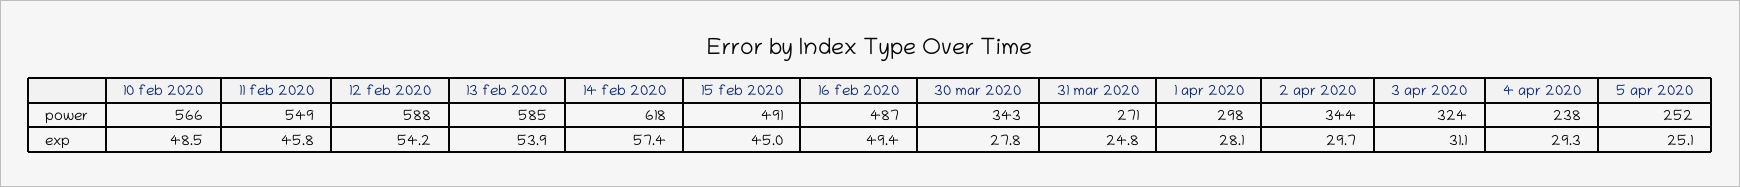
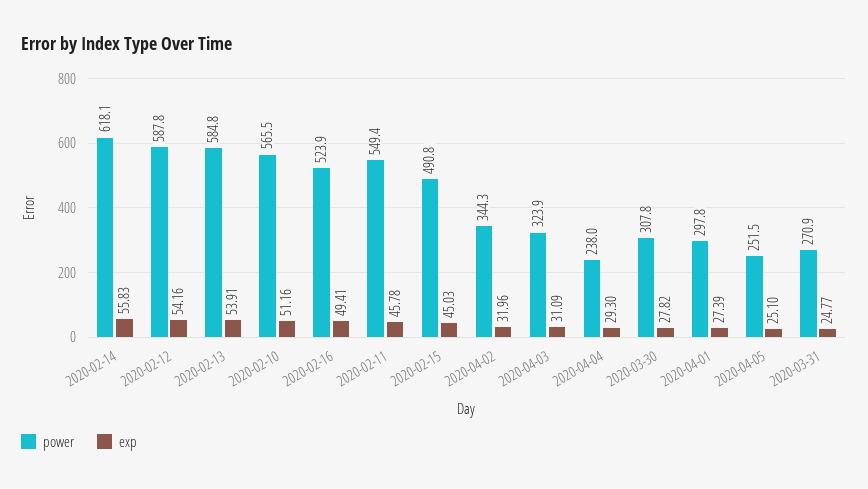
  {
    "power": {
      "10 feb 2020": 565.5,
      "11 feb 2020": 549.4,
      "12 feb 2020": 587.8,
      "13 feb 2020": 584.8,
      "14 feb 2020": 618.1,
      "15 feb 2020": 490.8,
-     "16 feb 2020": 487,
+     "16 feb 2020": 523.9,
-     "30 mar 2020": 343,
+     "30 mar 2020": 307.8,
      "31 mar 2020": 270.9,
      "1 apr 2020": 297.8,
      "2 apr 2020": 344.3,
      "3 apr 2020": 323.9,
      "4 apr 2020": 238,
      "5 apr 2020": 251.5
    },
    "exp": {
-     "10 feb 2020": 48.5,
+     "10 feb 2020": 51.16,
      "11 feb 2020": 45.78,
      "12 feb 2020": 54.16,
      "13 feb 2020": 53.91,
-     "14 feb 2020": 57.4,
+     "14 feb 2020": 55.83,
      "15 feb 2020": 45.03,
      "16 feb 2020": 49.41,
      "30 mar 2020": 27.82,
      "31 mar 2020": 24.77,
-     "1 apr 2020": 28.1,
+     "1 apr 2020": 27.39,
-     "2 apr 2020": 29.7,
+     "2 apr 2020": 31.96,
      "3 apr 2020": 31.09,
      "4 apr 2020": 29.3,
      "5 apr 2020": 25.1
    }
  }

